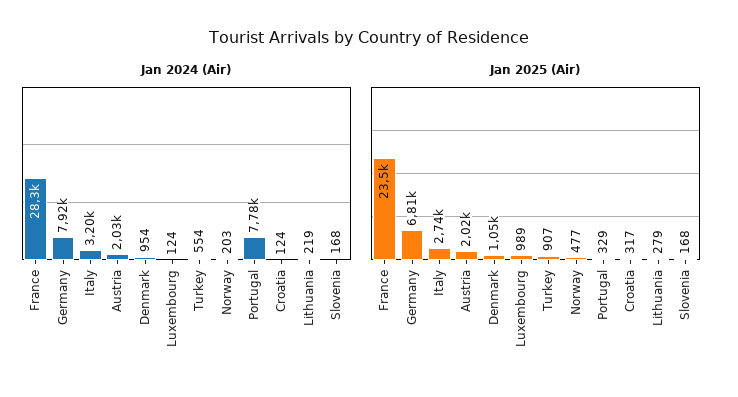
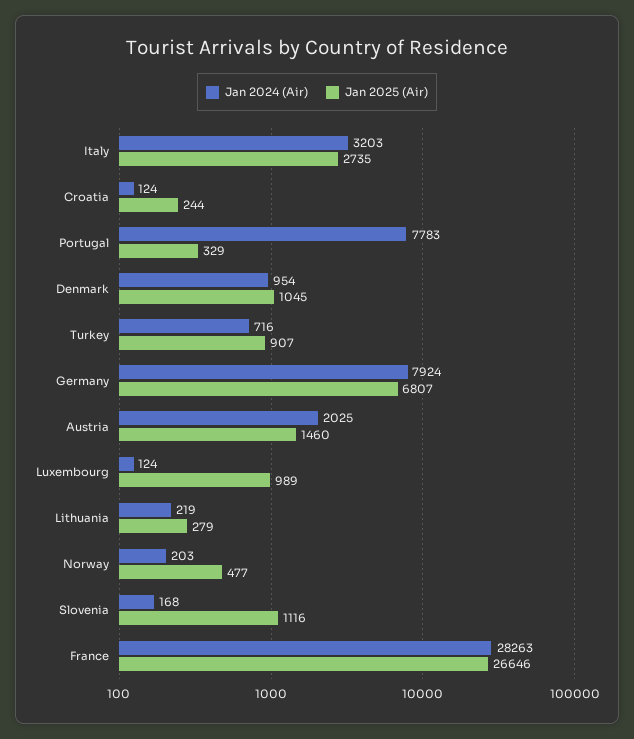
  {
    "Jan 2024 (Air)": {
      "France": 28263,
      "Germany": 7924,
      "Italy": 3203,
      "Austria": 2025,
      "Denmark": 954,
      "Luxembourg": 124,
-     "Turkey": 554,
+     "Turkey": 716,
      "Norway": 203,
      "Portugal": 7783,
      "Croatia": 124,
      "Lithuania": 219,
      "Slovenia": 168
    },
    "Jan 2025 (Air)": {
-     "France": 23500,
+     "France": 26646,
      "Germany": 6807,
      "Italy": 2735,
-     "Austria": 2020,
+     "Austria": 1460,
      "Denmark": 1045,
      "Luxembourg": 989,
      "Turkey": 907,
      "Norway": 477,
      "Portugal": 329,
-     "Croatia": 317,
+     "Croatia": 244,
      "Lithuania": 279,
-     "Slovenia": 168
+     "Slovenia": 1116
    }
  }

